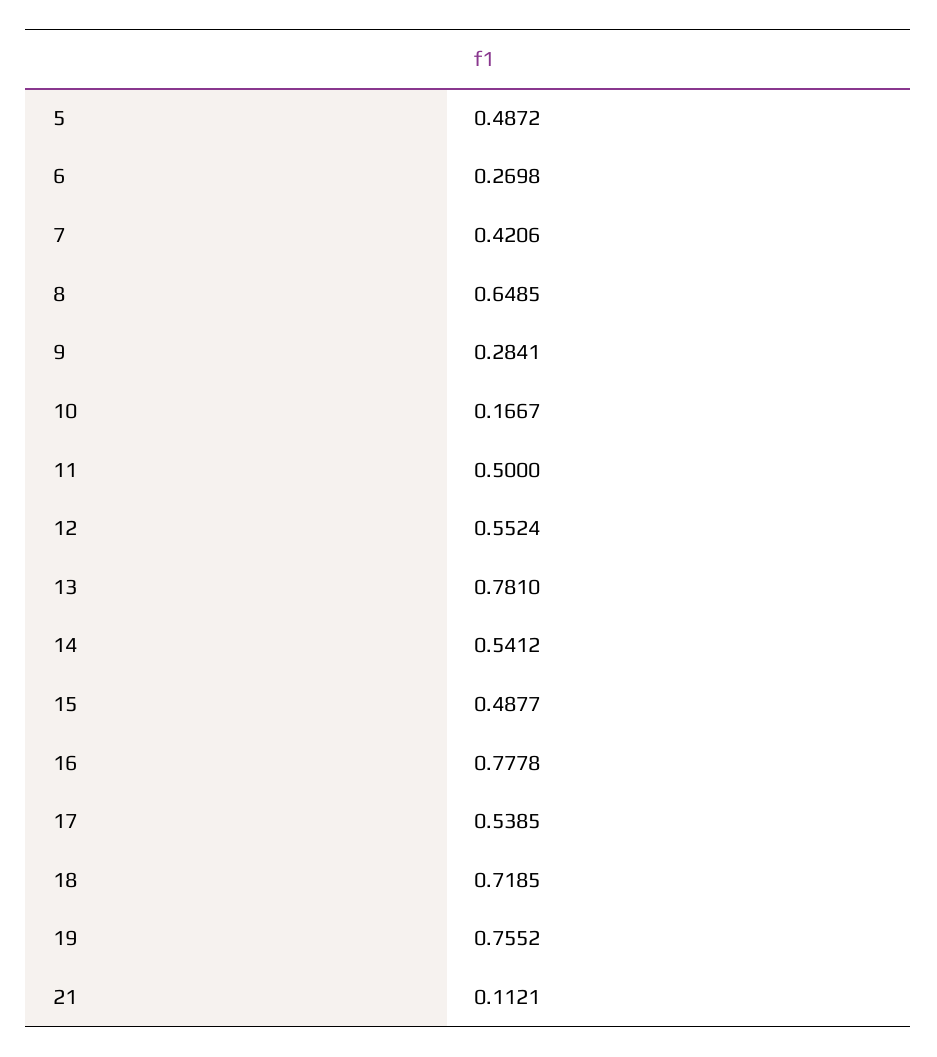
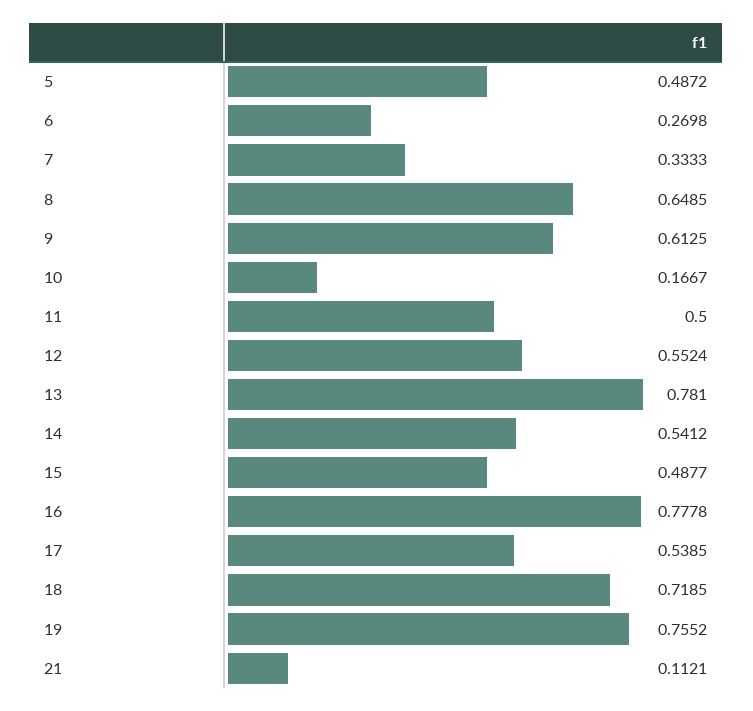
  {
    "5": 0.4872,
    "6": 0.2698,
-   "7": 0.4206,
+   "7": 0.3333,
    "8": 0.6485,
-   "9": 0.2841,
+   "9": 0.6125,
    "10": 0.1667,
    "11": 0.5,
    "12": 0.5524,
    "13": 0.781,
    "14": 0.5412,
    "15": 0.4877,
    "16": 0.7778,
    "17": 0.5385,
    "18": 0.7185,
    "19": 0.7552,
    "21": 0.1121
  }

